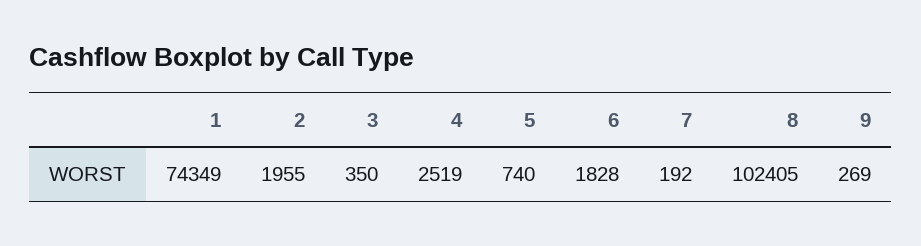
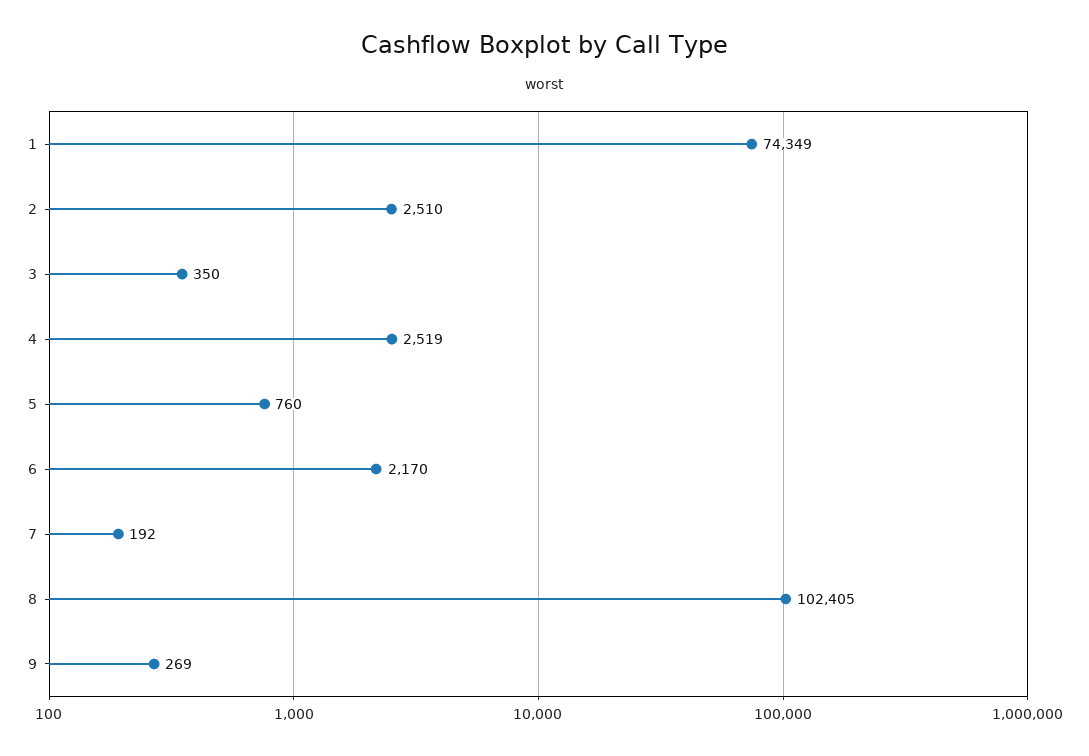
  {
    "1": 74349,
-   "2": 1955,
+   "2": 2510,
    "3": 350,
    "4": 2519,
-   "5": 740,
+   "5": 760,
-   "6": 1828,
+   "6": 2170,
    "7": 192,
    "8": 102405,
    "9": 269
  }

